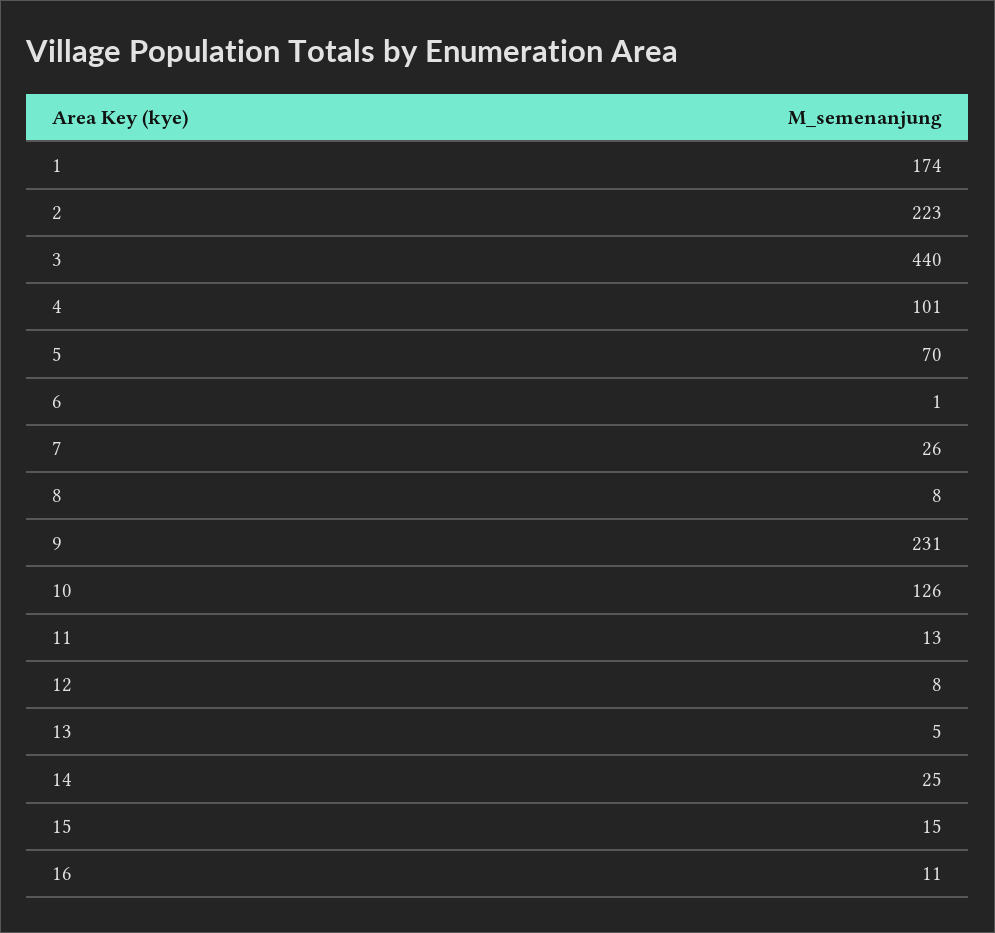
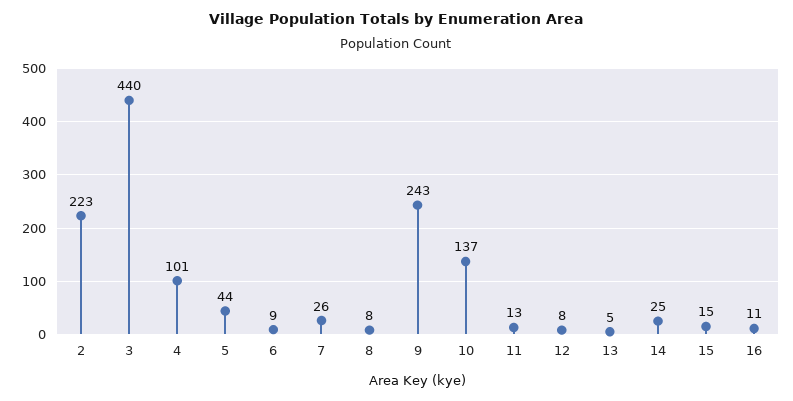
  {
-   "1": 174,
    "2": 223,
    "3": 440,
    "4": 101,
-   "5": 70,
+   "5": 44,
-   "6": 1,
+   "6": 9,
    "7": 26,
    "8": 8,
-   "9": 231,
+   "9": 243,
-   "10": 126,
+   "10": 137,
    "11": 13,
    "12": 8,
    "13": 5,
    "14": 25,
    "15": 15,
    "16": 11
  }

